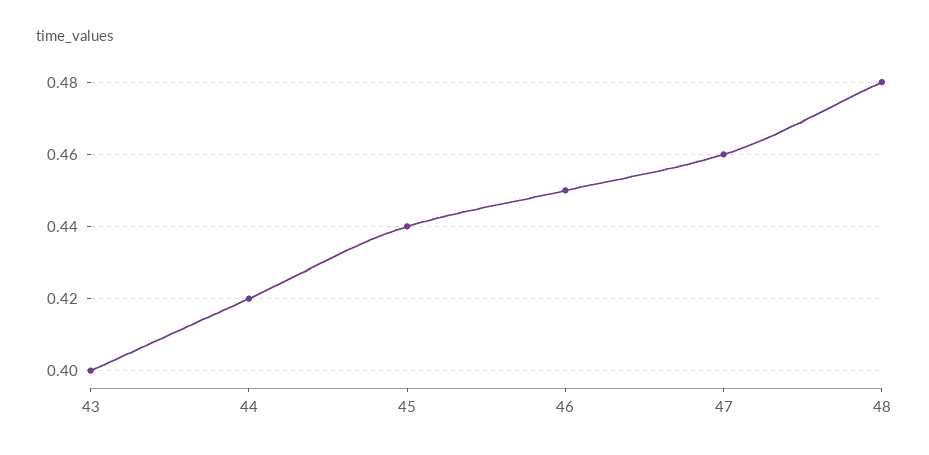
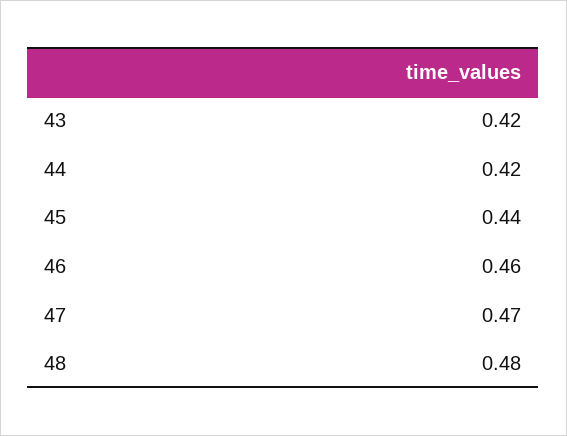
  {
-   "43": 0.4,
+   "43": 0.42,
    "44": 0.42,
    "45": 0.44,
-   "46": 0.45,
+   "46": 0.46,
-   "47": 0.46,
+   "47": 0.47,
    "48": 0.48
  }

